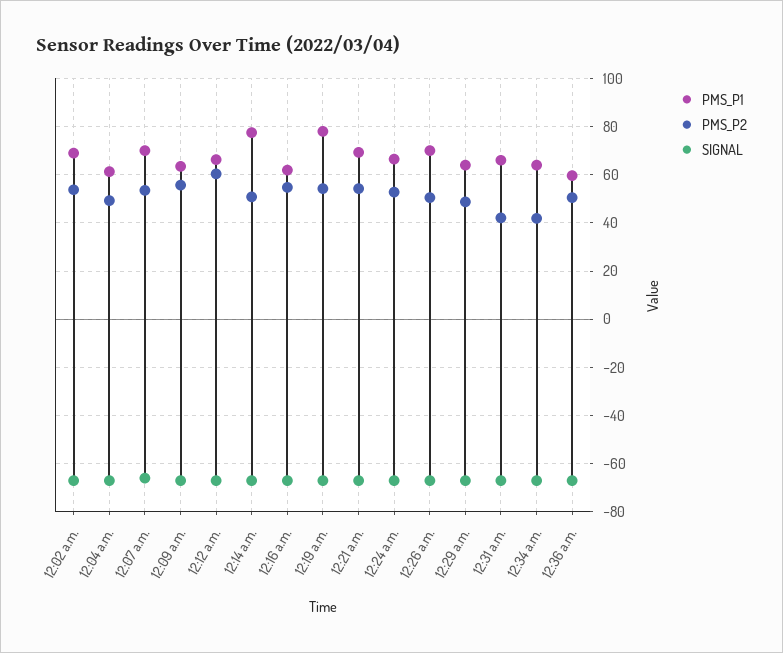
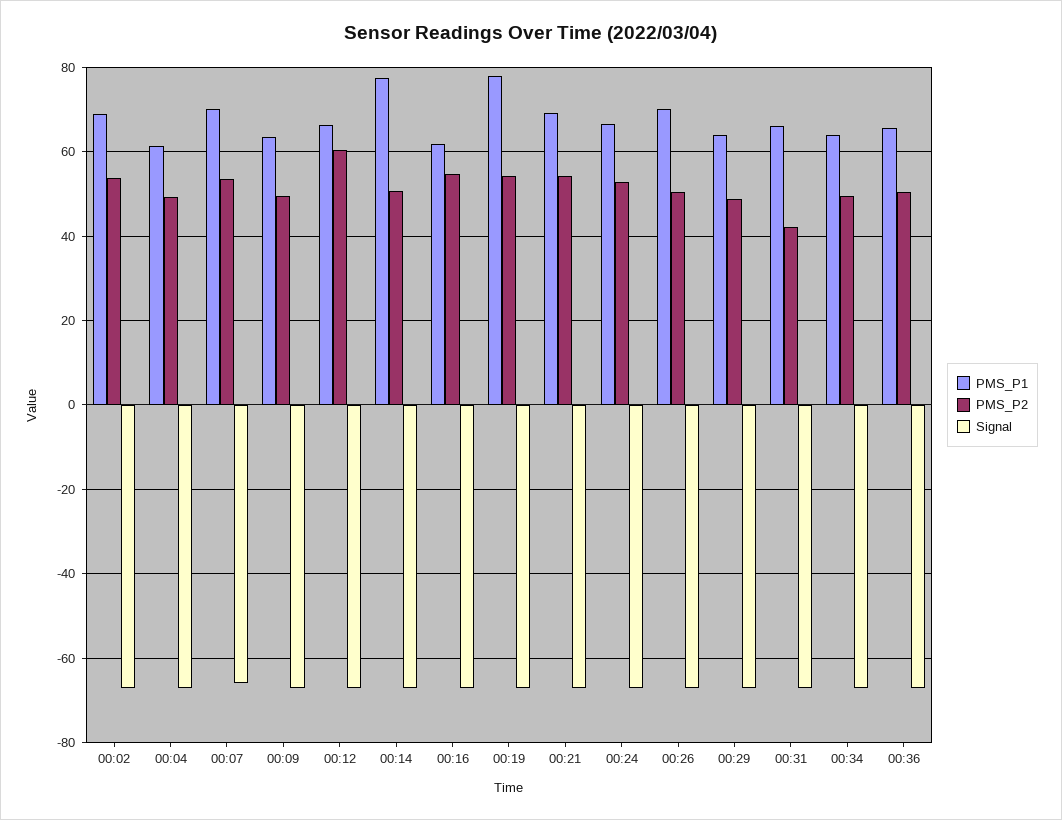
  {
    "PMS_P1": {
      "12:02 a.m.": 70,
      "12:04 a.m.": 62,
      "12:07 a.m.": 70,
      "12:09 a.m.": 64,
      "12:12 a.m.": 66,
      "12:14 a.m.": 78,
      "12:16 a.m.": 62,
      "12:19 a.m.": 78,
      "12:21 a.m.": 70,
      "12:24 a.m.": 66,
      "12:26 a.m.": 70,
      "12:29 a.m.": 64,
      "12:31 a.m.": 66,
      "12:34 a.m.": 64,
-     "12:36 a.m.": 60
+     "12:36 a.m.": 66
    },
    "PMS_P2": {
      "12:02 a.m.": 54,
      "12:04 a.m.": 50,
      "12:07 a.m.": 54,
-     "12:09 a.m.": 55,
+     "12:09 a.m.": 50,
      "12:12 a.m.": 60,
      "12:14 a.m.": 50,
      "12:16 a.m.": 54,
      "12:19 a.m.": 54,
      "12:21 a.m.": 54,
      "12:24 a.m.": 52,
      "12:26 a.m.": 50,
      "12:29 a.m.": 48,
      "12:31 a.m.": 42,
-     "12:34 a.m.": 42.5,
+     "12:34 a.m.": 50,
      "12:36 a.m.": 50
    },
    "SIGNAL": {
      "12:02 a.m.": -68,
      "12:04 a.m.": -68,
      "12:07 a.m.": -66,
      "12:09 a.m.": -68,
      "12:12 a.m.": -68,
      "12:14 a.m.": -68,
      "12:16 a.m.": -68,
      "12:19 a.m.": -68,
      "12:21 a.m.": -68,
      "12:24 a.m.": -68,
      "12:26 a.m.": -68,
      "12:29 a.m.": -68,
      "12:31 a.m.": -68,
      "12:34 a.m.": -68,
      "12:36 a.m.": -68
    }
  }

